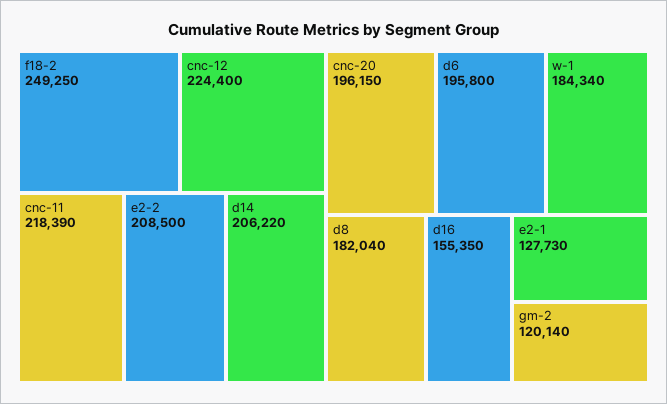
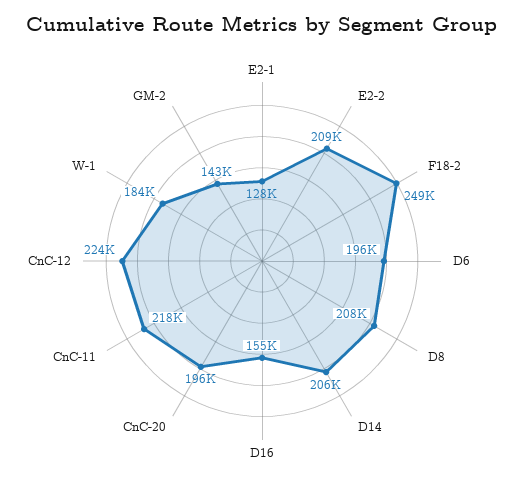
  {
    "f18-2": 249250,
    "cnc-12": 224400,
    "cnc-11": 218390,
    "e2-2": 208500,
    "d14": 206220,
    "cnc-20": 196150,
    "d6": 195800,
    "w-1": 184340,
-   "d8": 182040,
+   "d8": 208000,
    "d16": 155350,
    "e2-1": 127730,
-   "gm-2": 120140
+   "gm-2": 143000
  }

